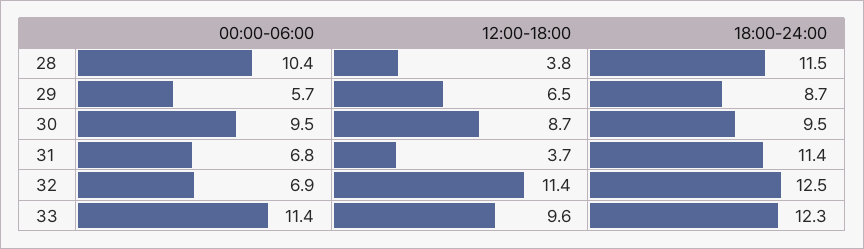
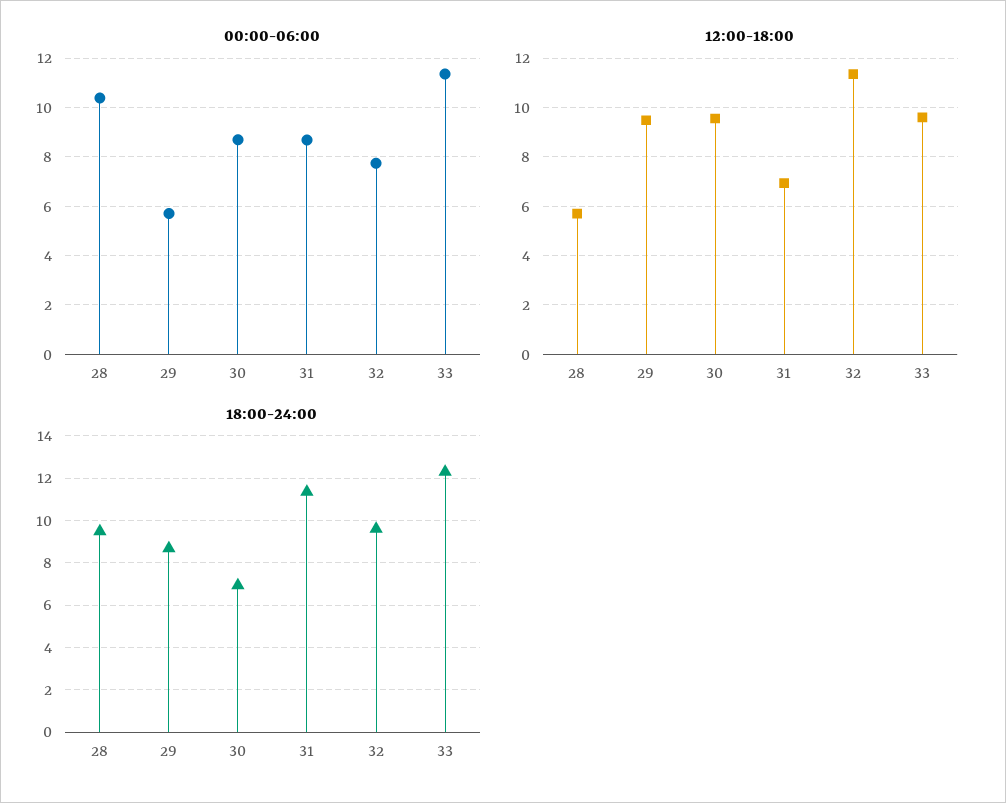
  {
    "00:00-06:00": {
      "28": 10.4,
      "29": 5.7,
-     "30": 9.5,
+     "30": 8.75,
-     "31": 6.8,
+     "31": 8.75,
-     "32": 6.9,
+     "32": 7.75,
      "33": 11.4
    },
    "12:00-18:00": {
-     "28": 3.8,
+     "28": 5.75,
-     "29": 6.5,
+     "29": 9.5,
-     "30": 8.7,
+     "30": 9.5,
-     "31": 3.7,
+     "31": 7,
      "32": 11.4,
      "33": 9.6
    },
    "18:00-24:00": {
-     "28": 11.5,
+     "28": 9.5,
      "29": 8.7,
-     "30": 9.5,
+     "30": 7,
      "31": 11.4,
-     "32": 12.5,
+     "32": 9.5,
      "33": 12.3
    }
  }

